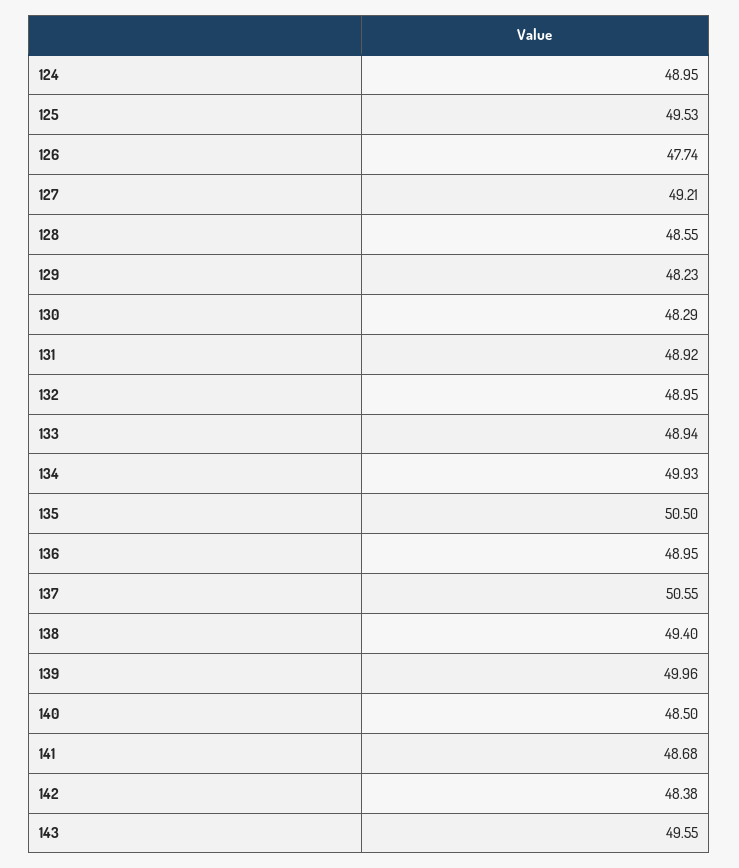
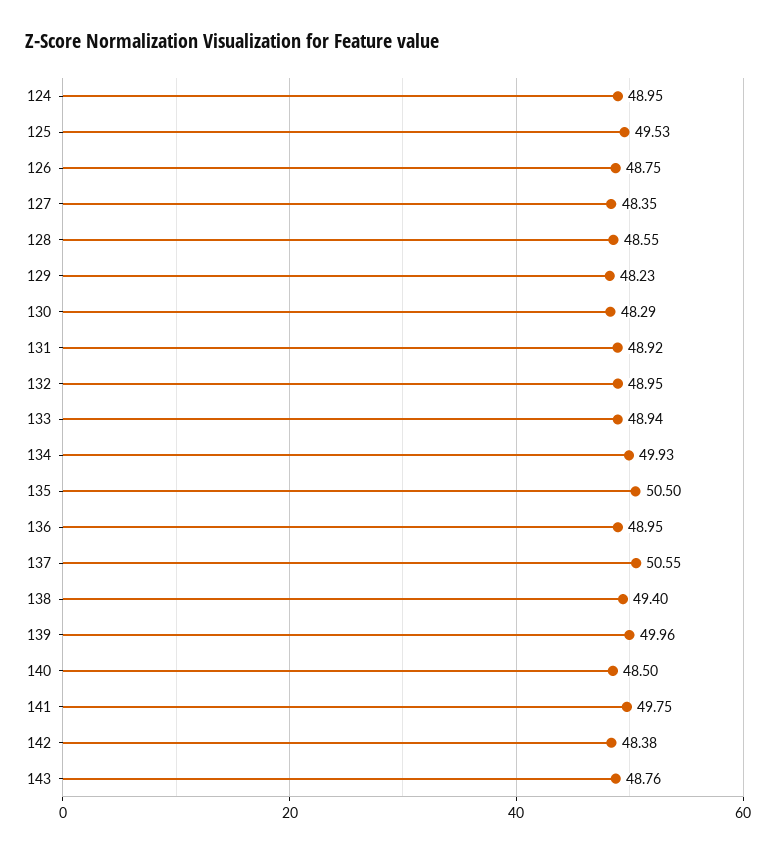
  {
    "124": 48.95,
    "125": 49.53,
-   "126": 47.74,
+   "126": 48.75,
-   "127": 49.21,
+   "127": 48.35,
    "128": 48.55,
    "129": 48.23,
    "130": 48.29,
    "131": 48.92,
    "132": 48.95,
    "133": 48.94,
    "134": 49.93,
    "135": 50.5,
    "136": 48.95,
    "137": 50.55,
    "138": 49.4,
    "139": 49.96,
    "140": 48.5,
-   "141": 48.68,
+   "141": 49.75,
    "142": 48.38,
-   "143": 49.55
+   "143": 48.76
  }

